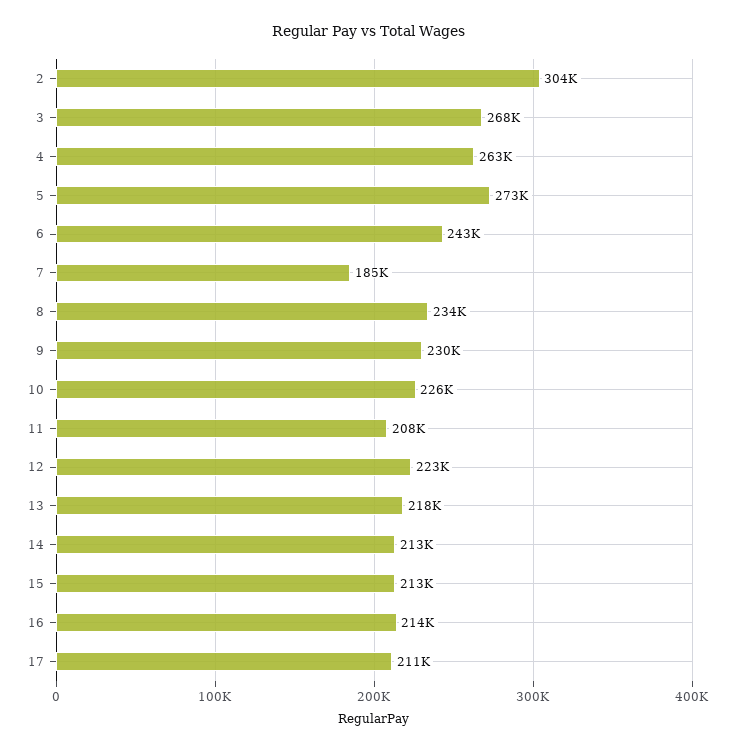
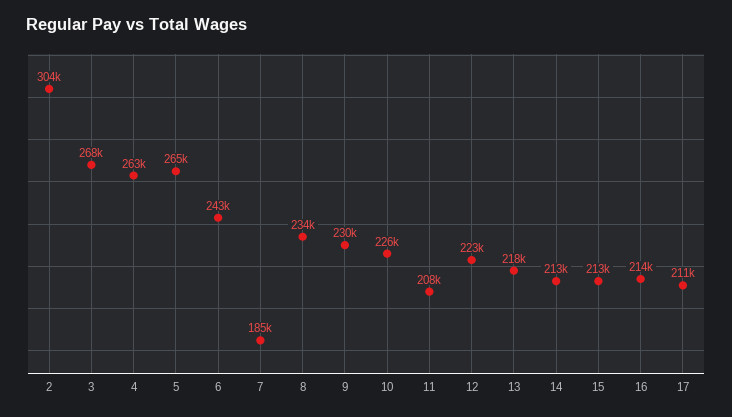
  {
    "2": 304000,
    "3": 268000,
    "4": 263000,
-   "5": 273000,
+   "5": 265000,
    "6": 243000,
    "7": 185000,
    "8": 234000,
    "9": 230000,
    "10": 226000,
    "11": 208000,
    "12": 223000,
    "13": 218000,
    "14": 213000,
    "15": 213000,
    "16": 214000,
    "17": 211000
  }

